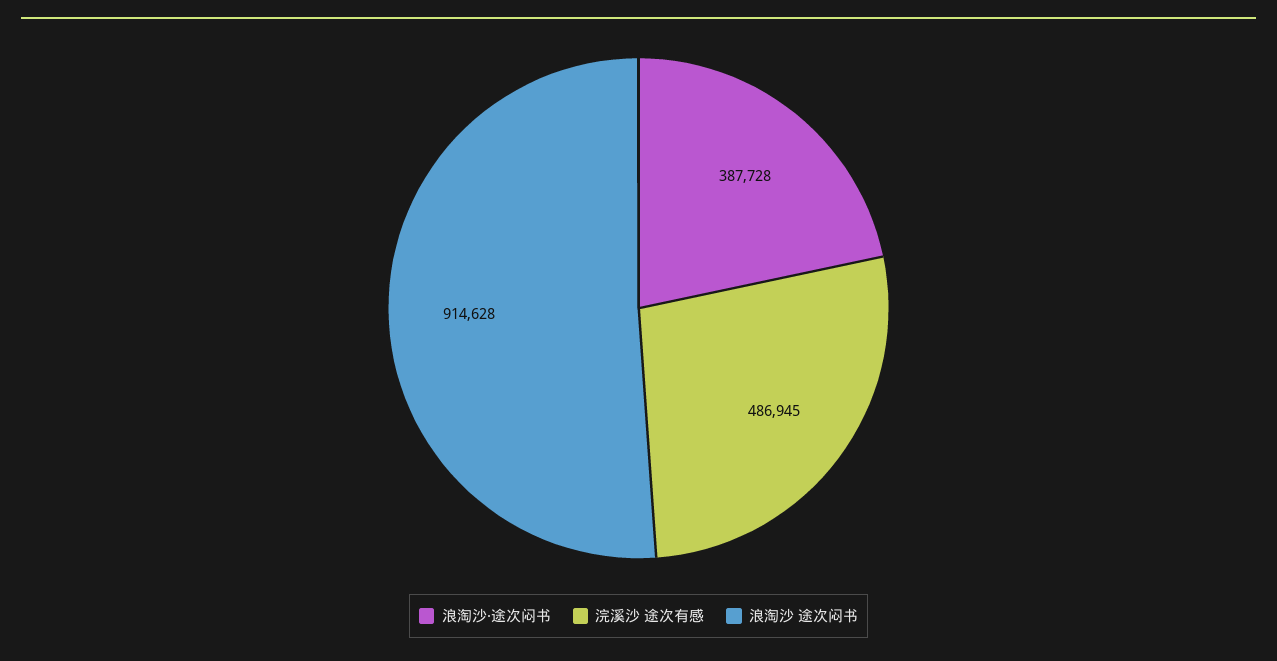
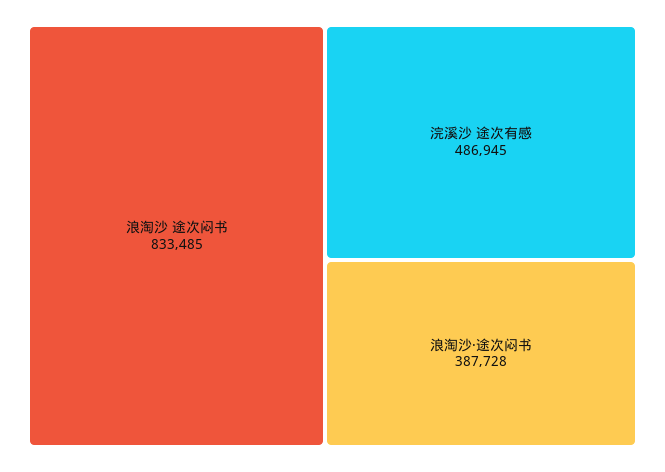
  {
    "浪淘沙·途次闷书": 387728,
    "浣溪沙 途次有感": 486945,
-   "浪淘沙 途次闷书": 914628
+   "浪淘沙 途次闷书": 833485
  }

